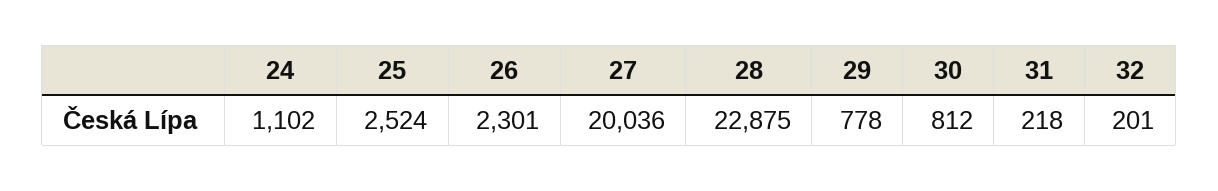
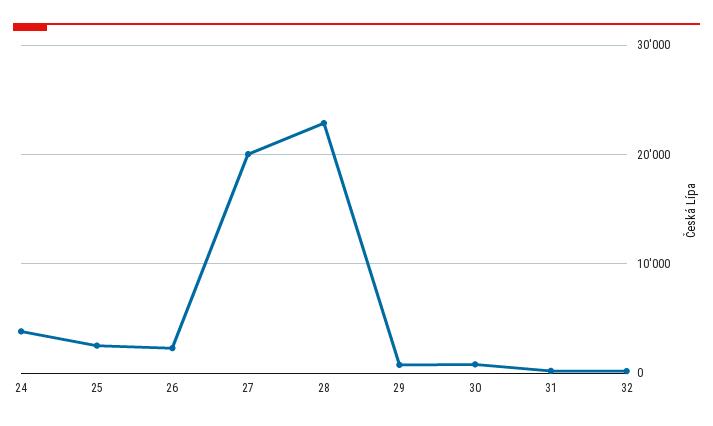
  {
-   "24": 1102,
+   "24": 4000,
    "25": 2524,
    "26": 2301,
    "27": 20036,
    "28": 22875,
    "29": 778,
    "30": 812,
    "31": 218,
    "32": 201
  }

